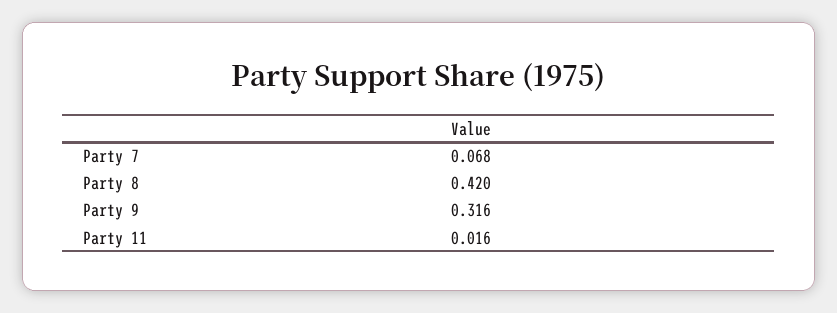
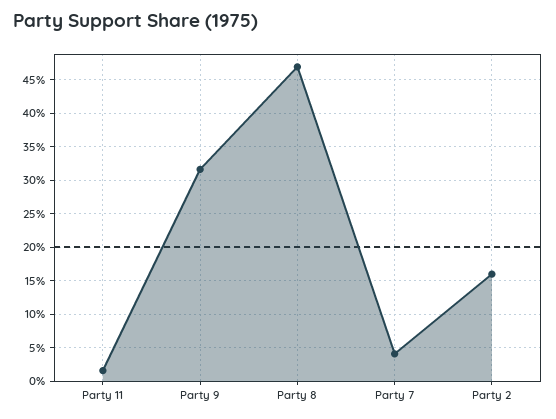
  {
-   "Party 7": 0.068,
+   "Party 7": 0.04,
-   "Party 8": 0.42,
+   "Party 8": 0.47,
    "Party 9": 0.316,
-   "Party 11": 0.016
+   "Party 11": 0.016,
+   "Party 2": 0.16
  }

